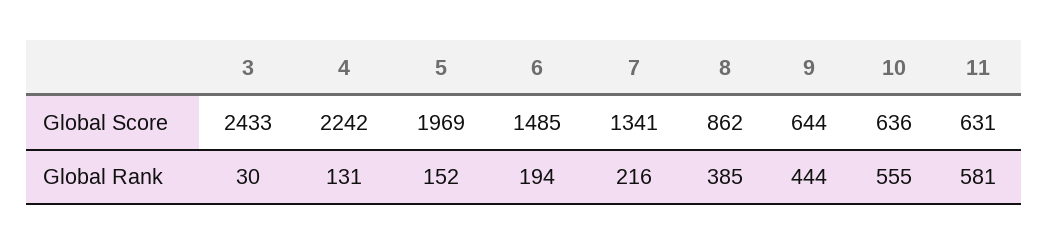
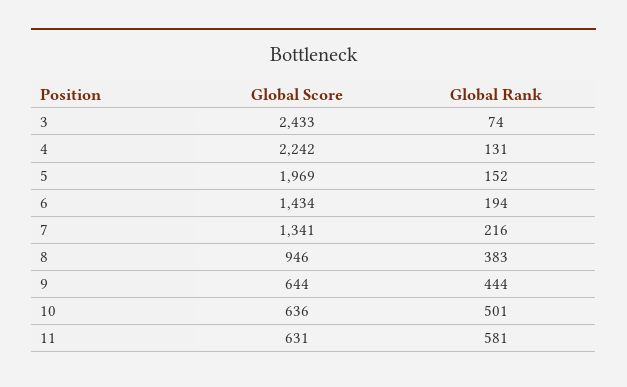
  {
    "3": {
      "Global Score": 2433,
-     "Global Rank": 30
+     "Global Rank": 74
    },
    "4": {
      "Global Score": 2242,
      "Global Rank": 131
    },
    "5": {
      "Global Score": 1969,
      "Global Rank": 152
    },
    "6": {
-     "Global Score": 1485,
+     "Global Score": 1434,
      "Global Rank": 194
    },
    "7": {
      "Global Score": 1341,
      "Global Rank": 216
    },
    "8": {
-     "Global Score": 862,
+     "Global Score": 946,
-     "Global Rank": 385
+     "Global Rank": 383
    },
    "9": {
      "Global Score": 644,
      "Global Rank": 444
    },
    "10": {
      "Global Score": 636,
-     "Global Rank": 555
+     "Global Rank": 501
    },
    "11": {
      "Global Score": 631,
      "Global Rank": 581
    }
  }

